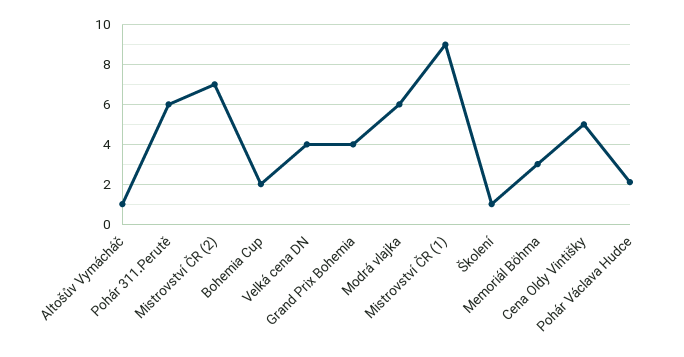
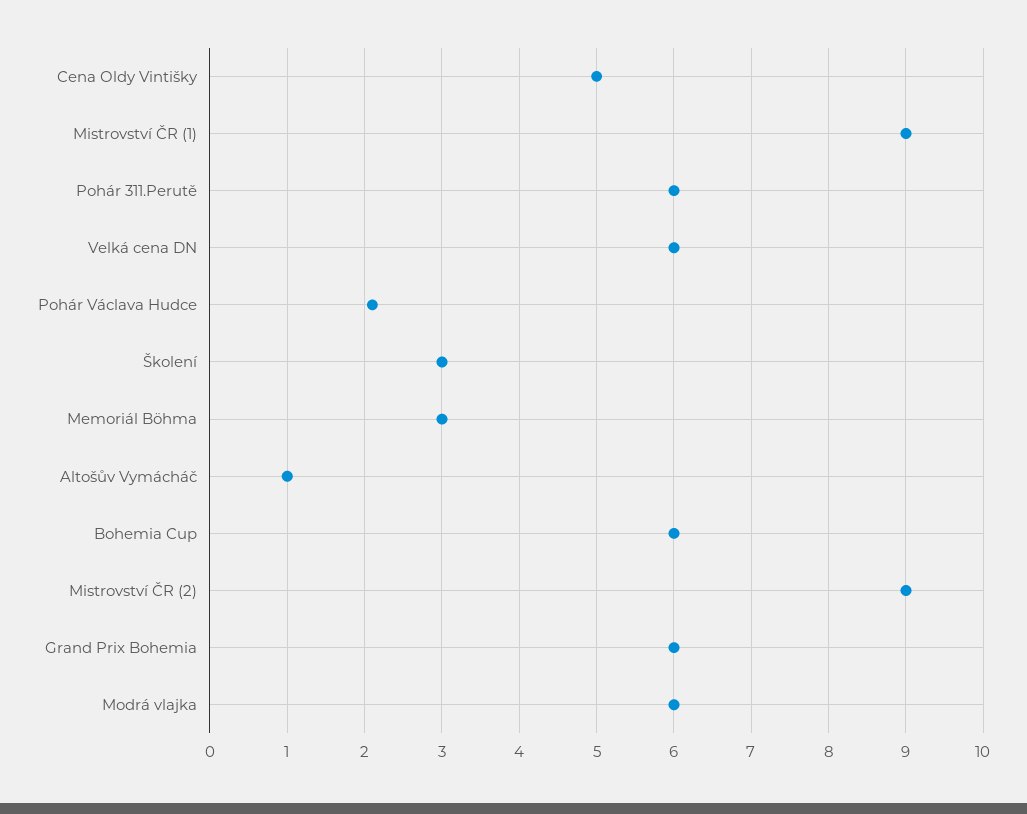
  {
    "Altošův Vymácháč": 1,
    "Pohár 311.Perutě": 6,
-   "Mistrovství ČR (2)": 7,
+   "Mistrovství ČR (2)": 9,
-   "Bohemia Cup": 2,
+   "Bohemia Cup": 6,
-   "Velká cena DN": 4,
+   "Velká cena DN": 6,
-   "Grand Prix Bohemia": 4,
+   "Grand Prix Bohemia": 6,
    "Modrá vlajka": 6,
    "Mistrovství ČR (1)": 9,
-   "Školení": 1,
+   "Školení": 3,
    "Memoriál Böhma": 3,
    "Cena Oldy Vintišky": 5,
    "Pohár Václava Hudce": 2.1
  }

